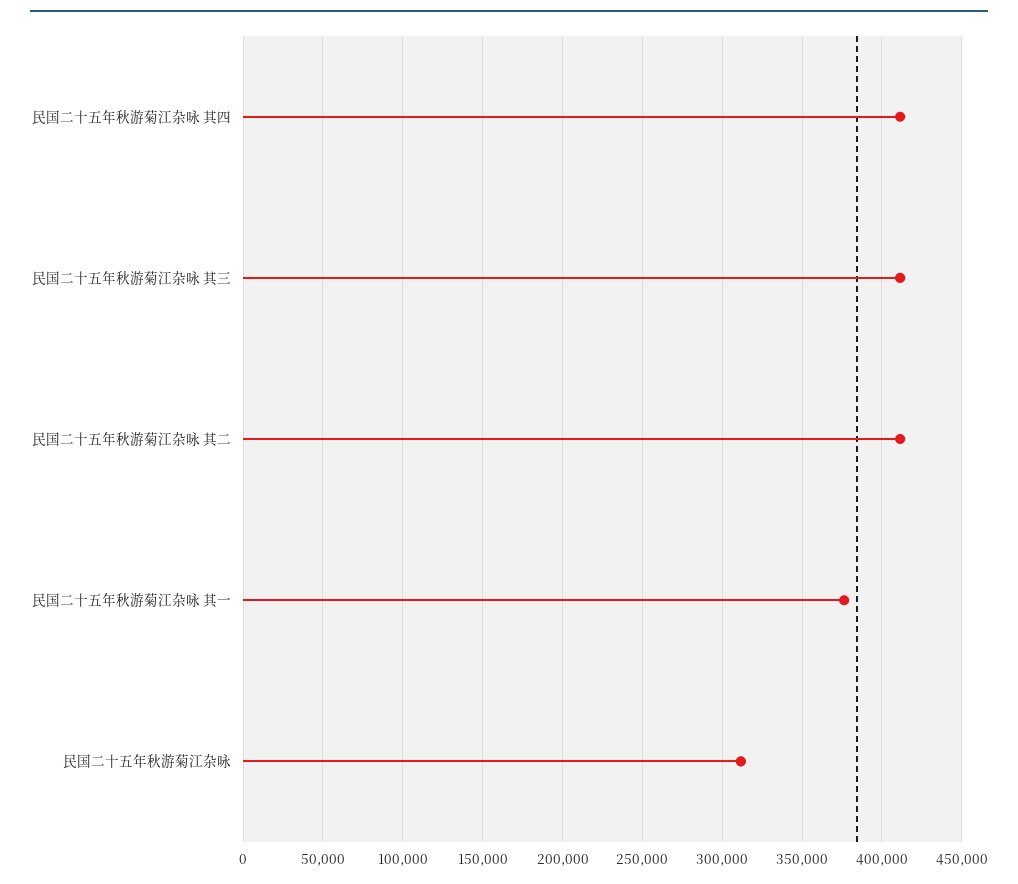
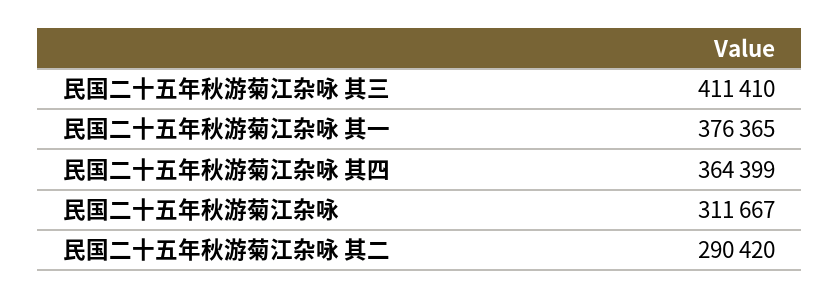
  {
-   "民国二十五年秋游菊江杂咏 其四": 410000,
+   "民国二十五年秋游菊江杂咏 其四": 364399,
    "民国二十五年秋游菊江杂咏 其三": 411410,
-   "民国二十五年秋游菊江杂咏 其二": 410000,
+   "民国二十五年秋游菊江杂咏 其二": 290420,
    "民国二十五年秋游菊江杂咏 其一": 376365,
    "民国二十五年秋游菊江杂咏": 311667
  }

